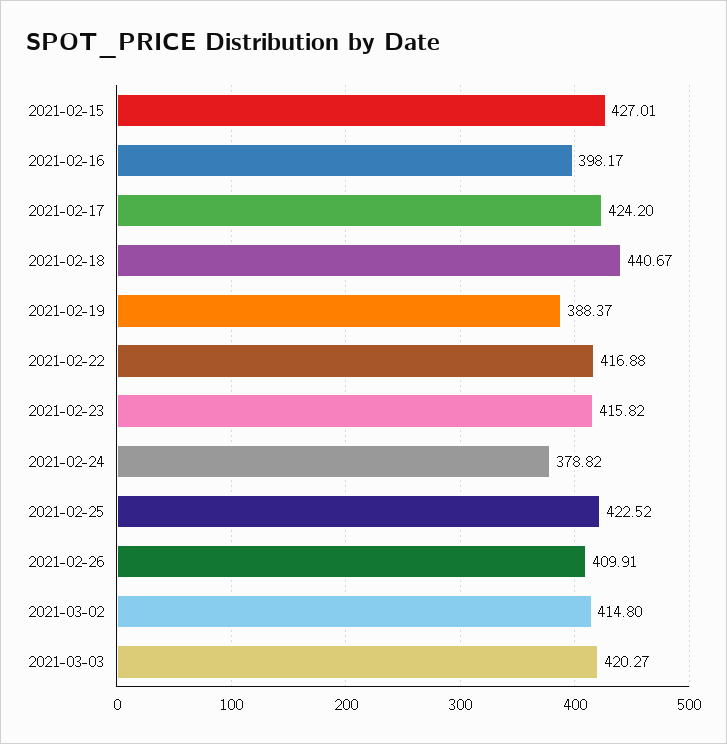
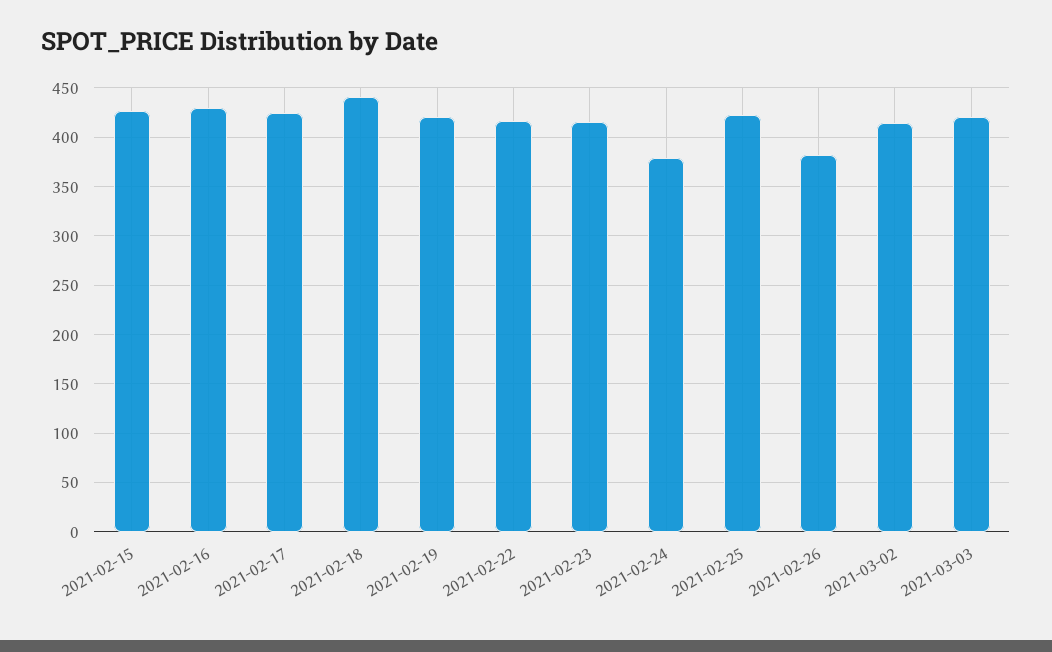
  {
    "2021-02-15": 427.01,
-   "2021-02-16": 398.17,
+   "2021-02-16": 430,
    "2021-02-17": 424.2,
    "2021-02-18": 440.67,
-   "2021-02-19": 388.37,
+   "2021-02-19": 420,
    "2021-02-22": 416.88,
    "2021-02-23": 415.82,
    "2021-02-24": 378.82,
    "2021-02-25": 422.52,
-   "2021-02-26": 409.91,
+   "2021-02-26": 380,
    "2021-03-02": 414.8,
    "2021-03-03": 420.27
  }

